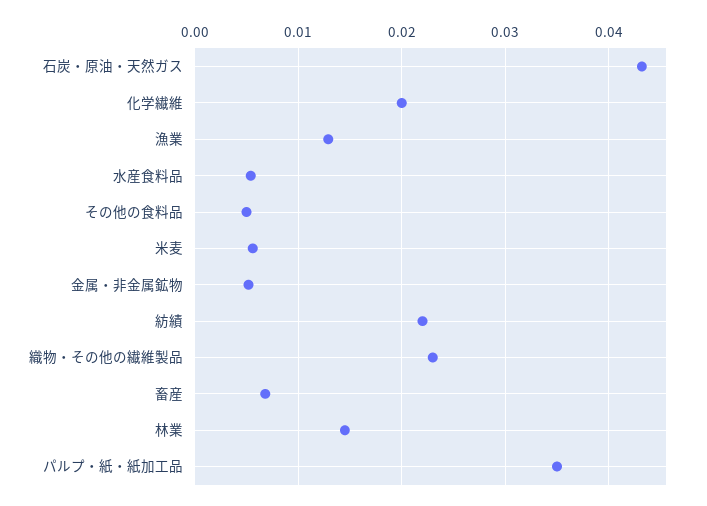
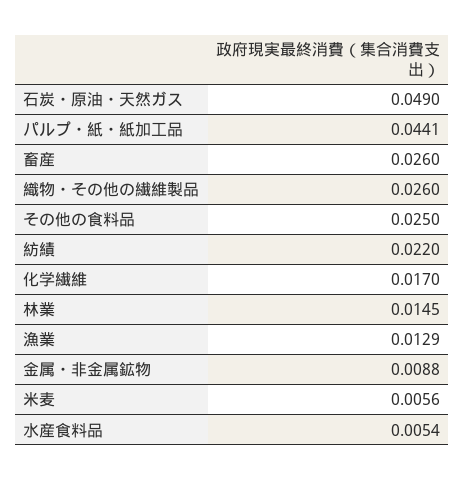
  {
-   "石炭・原油・天然ガス": 0.043,
+   "石炭・原油・天然ガス": 0.049,
-   "化学繊維": 0.02,
+   "化学繊維": 0.017,
    "漁業": 0.0129,
    "水産食料品": 0.0054,
-   "その他の食料品": 0.005,
+   "その他の食料品": 0.025,
    "米麦": 0.0056,
-   "金属・非金属鉱物": 0.005,
+   "金属・非金属鉱物": 0.0088,
    "紡績": 0.022,
-   "織物・その他の繊維製品": 0.023,
+   "織物・その他の繊維製品": 0.026,
-   "畜産": 0.007,
+   "畜産": 0.026,
    "林業": 0.0145,
-   "パルプ・紙・紙加工品": 0.035
+   "パルプ・紙・紙加工品": 0.0441
  }

